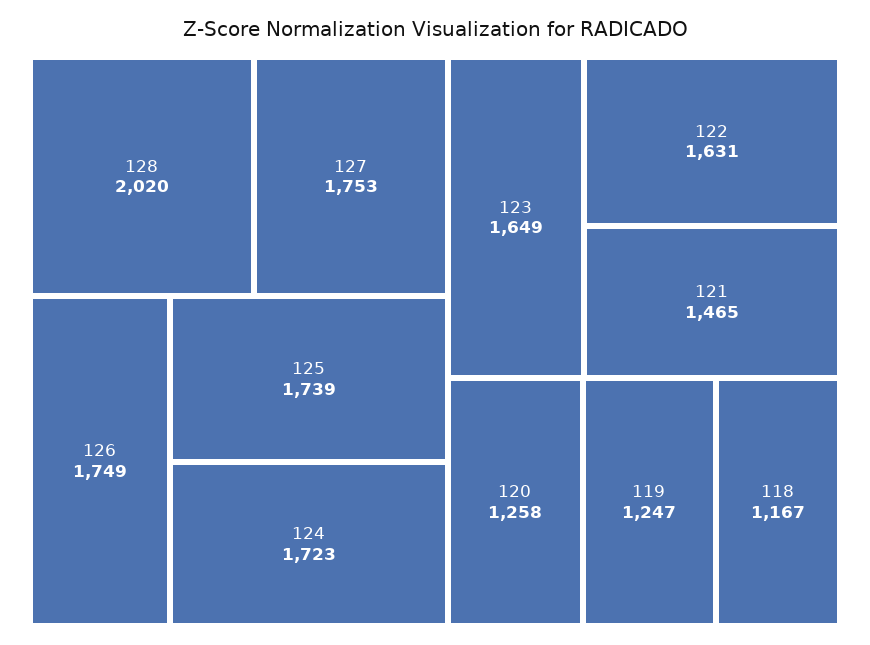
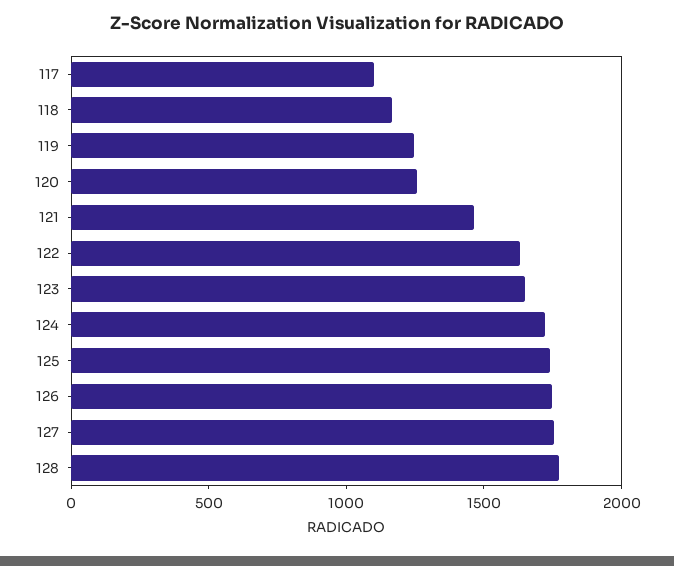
  {
-   "128": 2020,
+   "128": 1800,
    "127": 1753,
    "126": 1749,
    "125": 1739,
    "124": 1723,
    "123": 1649,
    "122": 1631,
    "121": 1465,
    "120": 1258,
    "119": 1247,
-   "118": 1167
+   "118": 1167,
+   "117": 1100
  }

